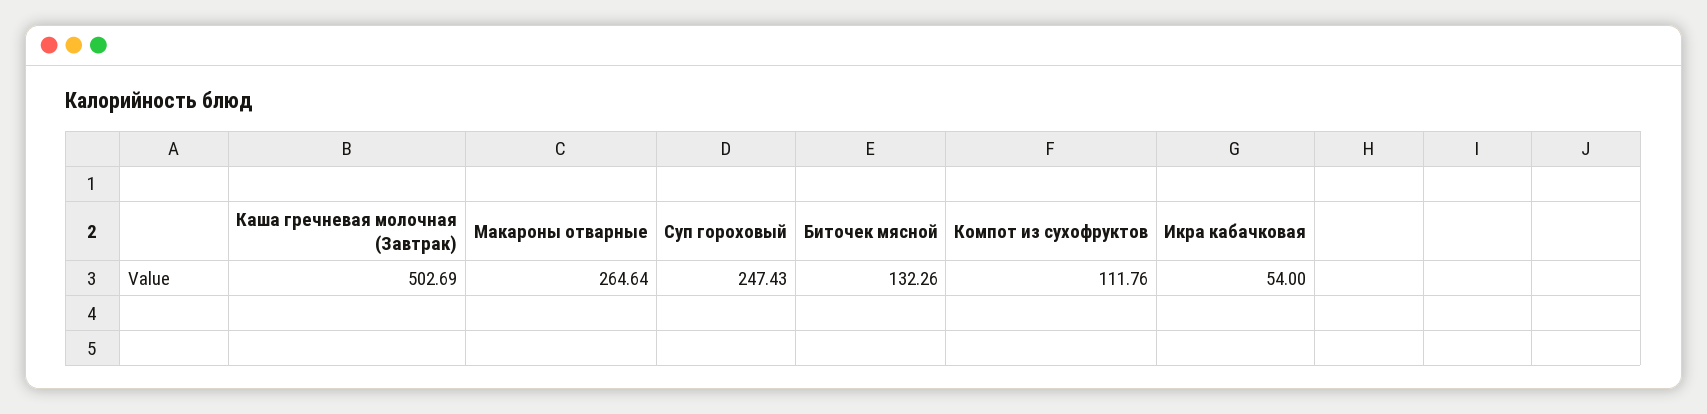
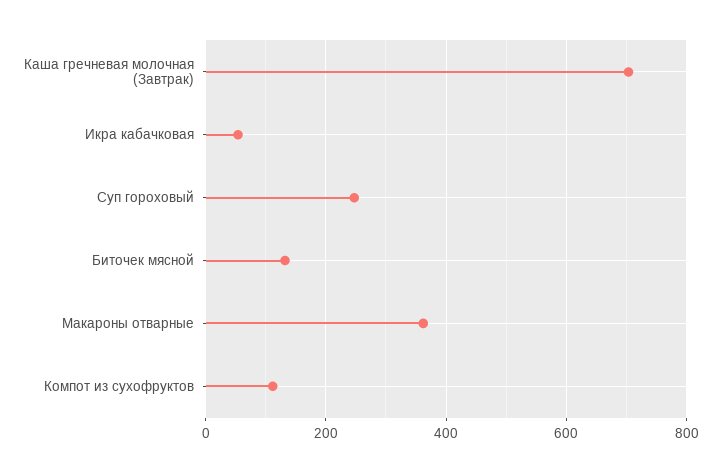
  {
-   "Каша гречневая молочная (Завтрак)": 502.69,
+   "Каша гречневая молочная (Завтрак)": 700,
-   "Макароны отварные": 264.64,
+   "Макароны отварные": 360,
    "Суп гороховый": 247.43,
    "Биточек мясной": 132.26,
    "Компот из сухофруктов": 111.76,
    "Икра кабачковая": 54
  }

